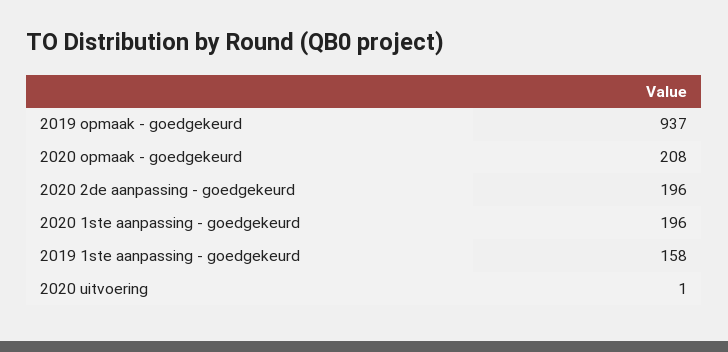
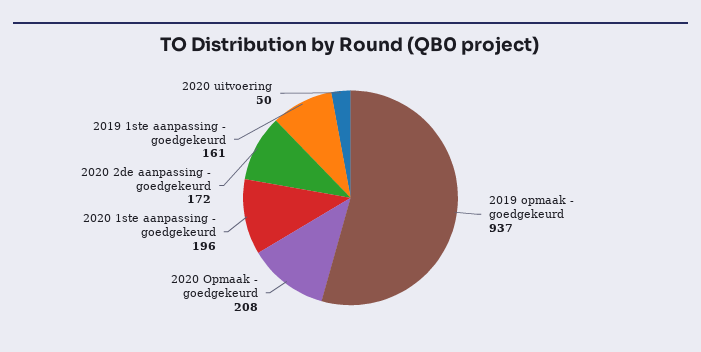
  {
    "2019 opmaak - goedgekeurd": 937,
    "2020 opmaak - goedgekeurd": 208,
-   "2020 2de aanpassing - goedgekeurd": 196,
+   "2020 2de aanpassing - goedgekeurd": 172,
    "2020 1ste aanpassing - goedgekeurd": 196,
-   "2019 1ste aanpassing - goedgekeurd": 158,
+   "2019 1ste aanpassing - goedgekeurd": 161,
-   "2020 uitvoering": 1
+   "2020 uitvoering": 50
  }

